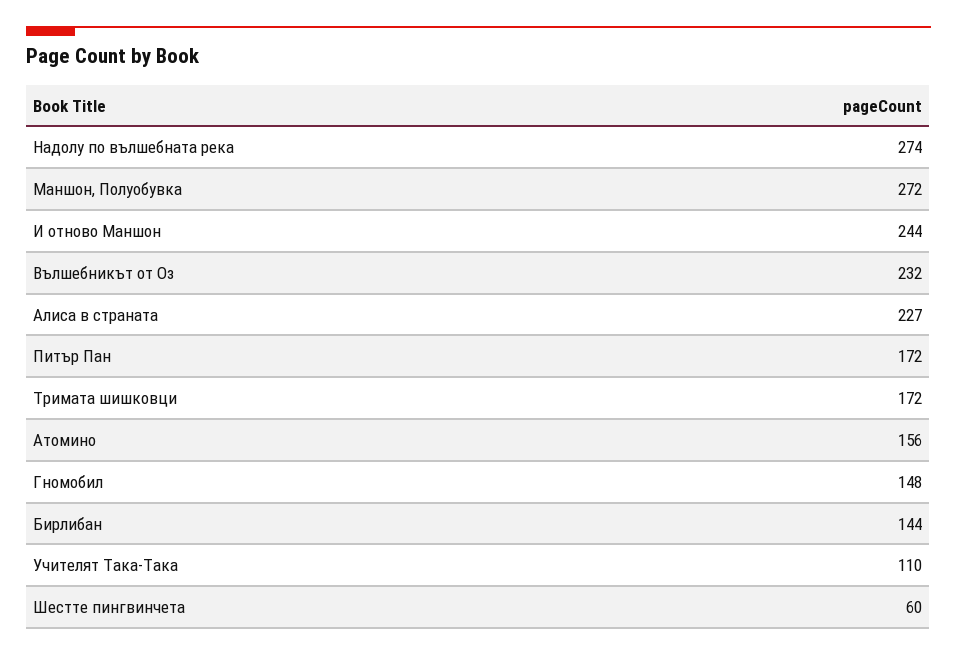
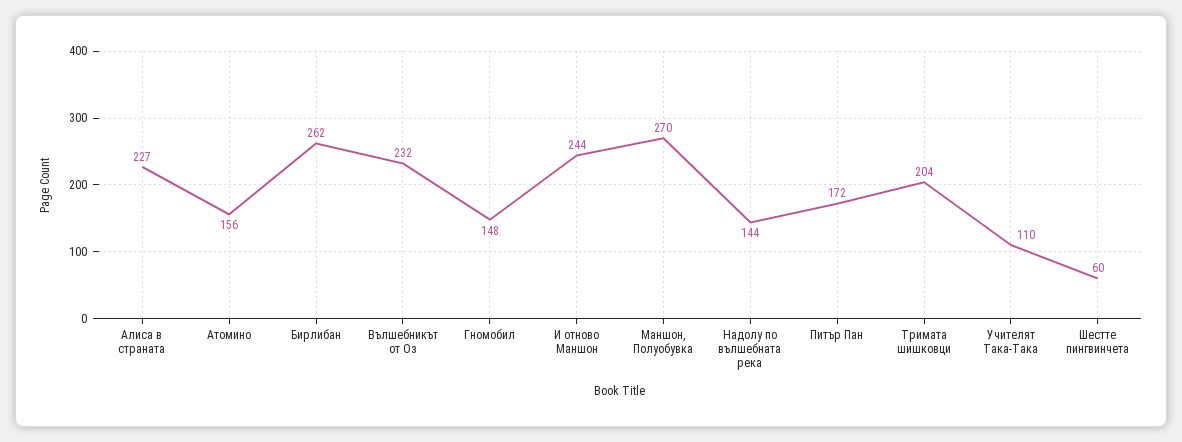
  {
-   "Надолу по вълшебната река": 274,
+   "Надолу по вълшебната река": 144,
-   "Маншон, Полуобувка": 272,
+   "Маншон, Полуобувка": 270,
    "И отново Маншон": 244,
    "Вълшебникът от Оз": 232,
    "Алиса в страната": 227,
    "Питър Пан": 172,
-   "Тримата шишковци": 172,
+   "Тримата шишковци": 204,
    "Атомино": 156,
    "Гномобил": 148,
-   "Бирлибан": 144,
+   "Бирлибан": 262,
    "Учителят Така-Така": 110,
    "Шестте пингвинчета": 60
  }

